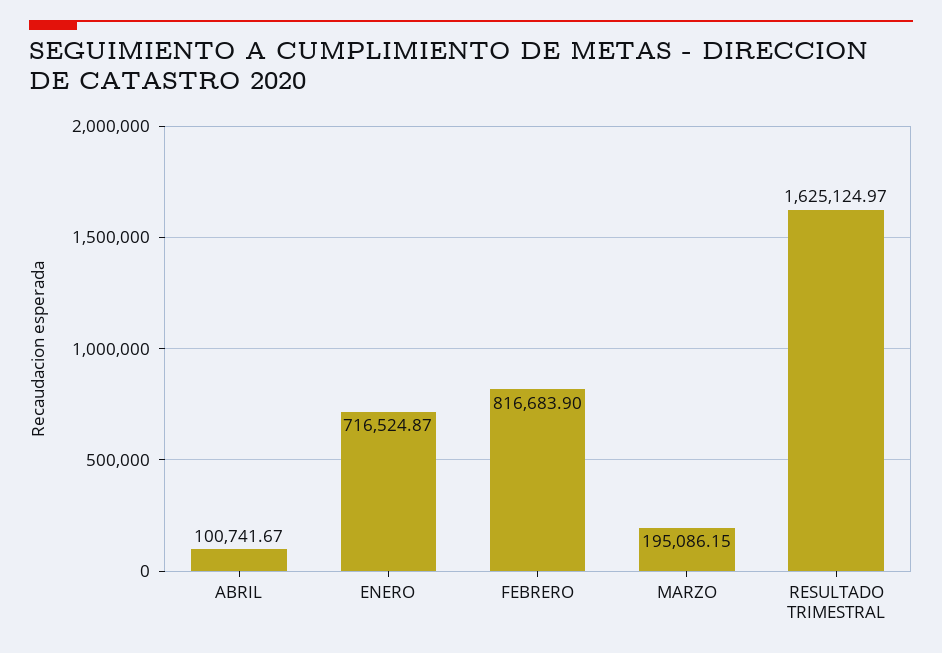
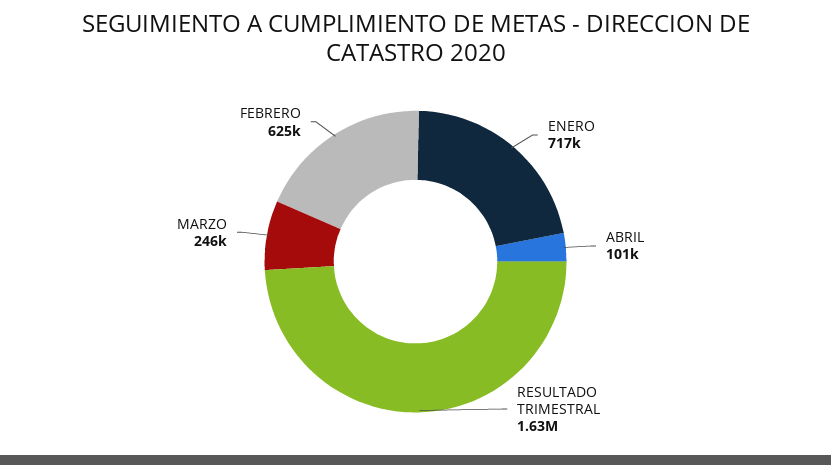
  {
    "ABRIL": 100741.67,
    "ENERO": 716524.87,
-   "FEBRERO": 816683.9,
+   "FEBRERO": 625000,
-   "MARZO": 195086.15,
+   "MARZO": 246000,
    "RESULTADO TRIMESTRAL": 1625124.97
  }

